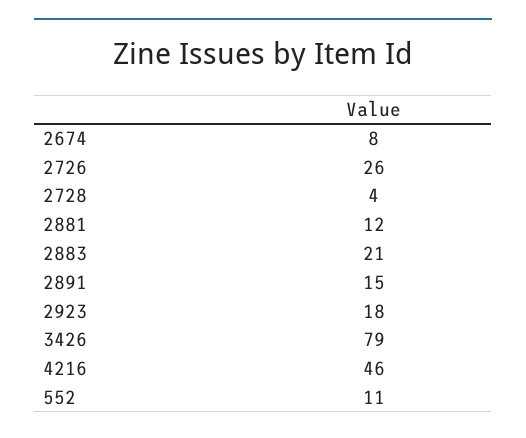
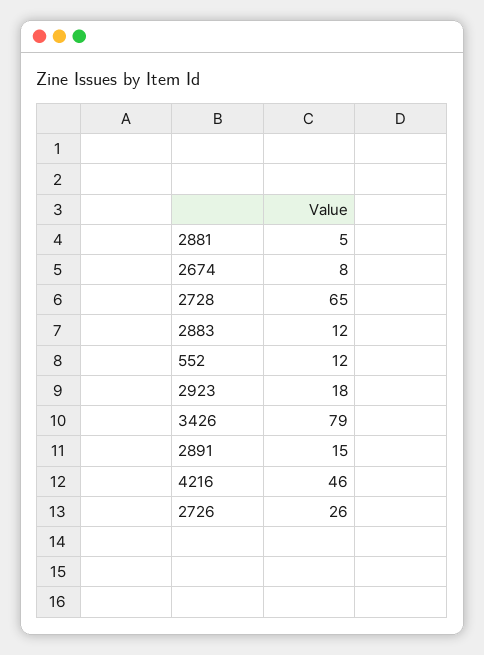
  {
    "2674": 8,
    "2726": 26,
-   "2728": 4,
+   "2728": 65,
-   "2881": 12,
+   "2881": 5,
-   "2883": 21,
+   "2883": 12,
    "2891": 15,
    "2923": 18,
    "3426": 79,
    "4216": 46,
-   "552": 11
+   "552": 12
  }

